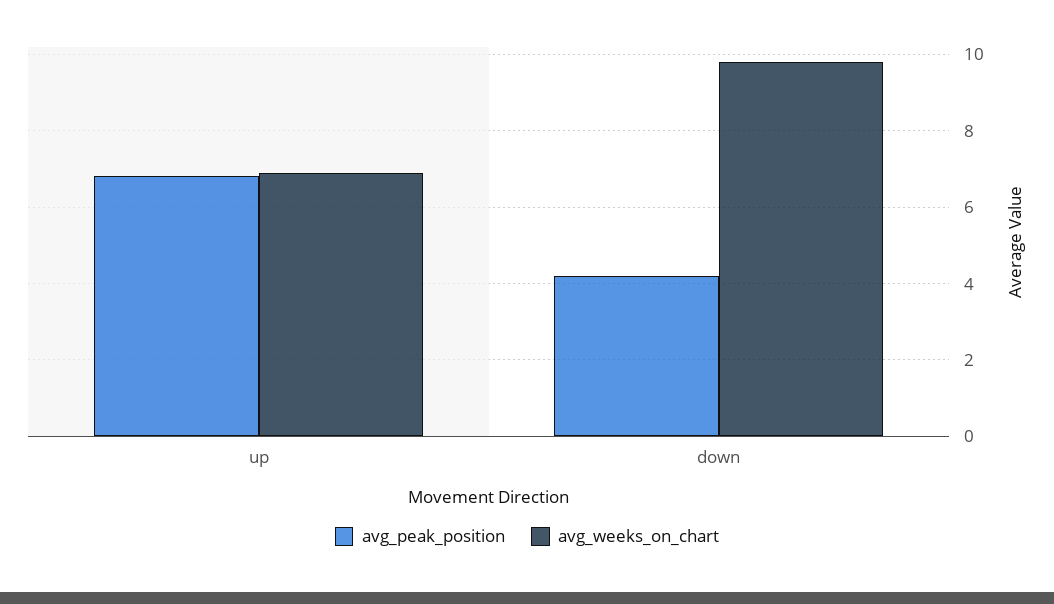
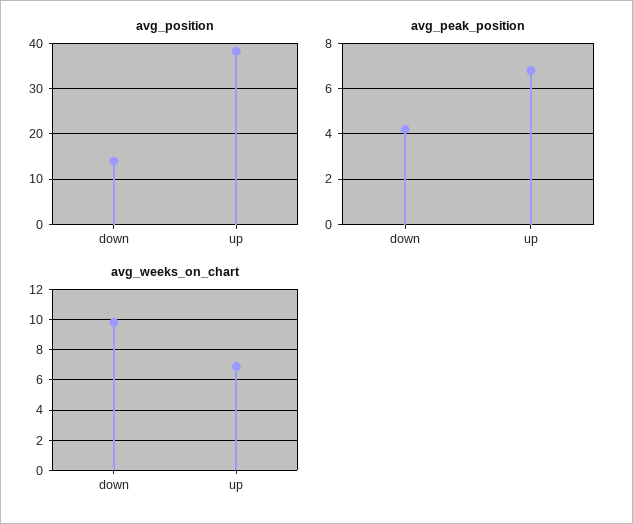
  {
    "avg_peak_position": {
      "up": 7,
      "down": 4
    },
    "avg_weeks_on_chart": {
      "up": 7,
      "down": 10
-   }
+   },
+   "avg_position": {
+     "down": 14,
+     "up": 38
+   }
  }

